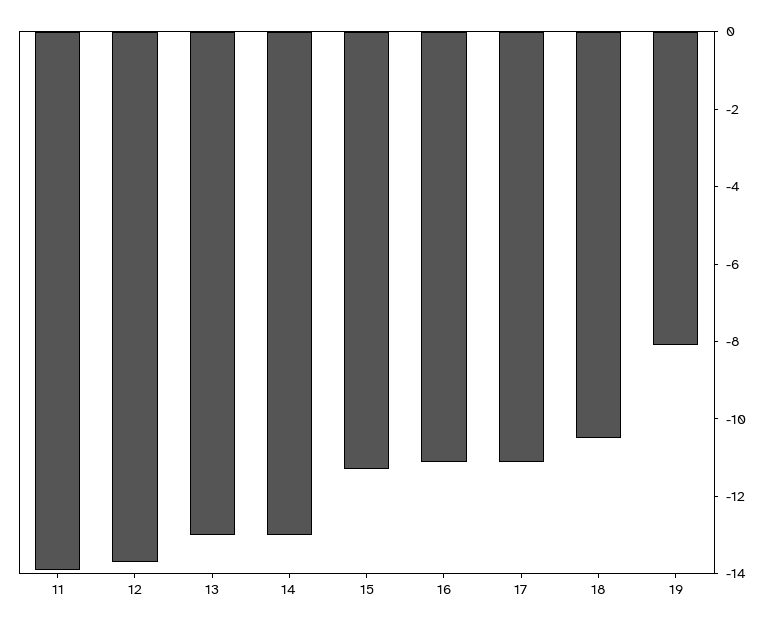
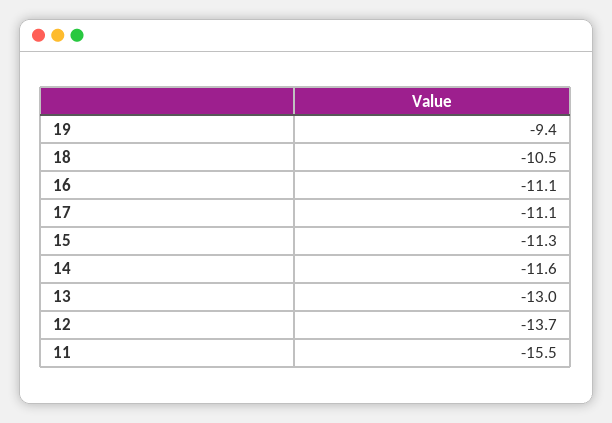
  {
-   "11": -14,
+   "11": -15.5,
    "12": -13.7,
    "13": -13,
-   "14": -13,
+   "14": -11.6,
    "15": -11.3,
    "16": -11.1,
    "17": -11.1,
    "18": -10.5,
-   "19": -8
+   "19": -9.4
  }

